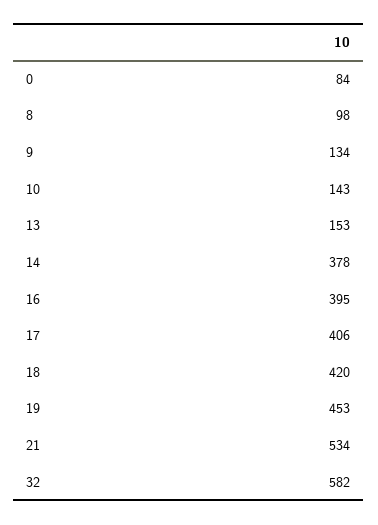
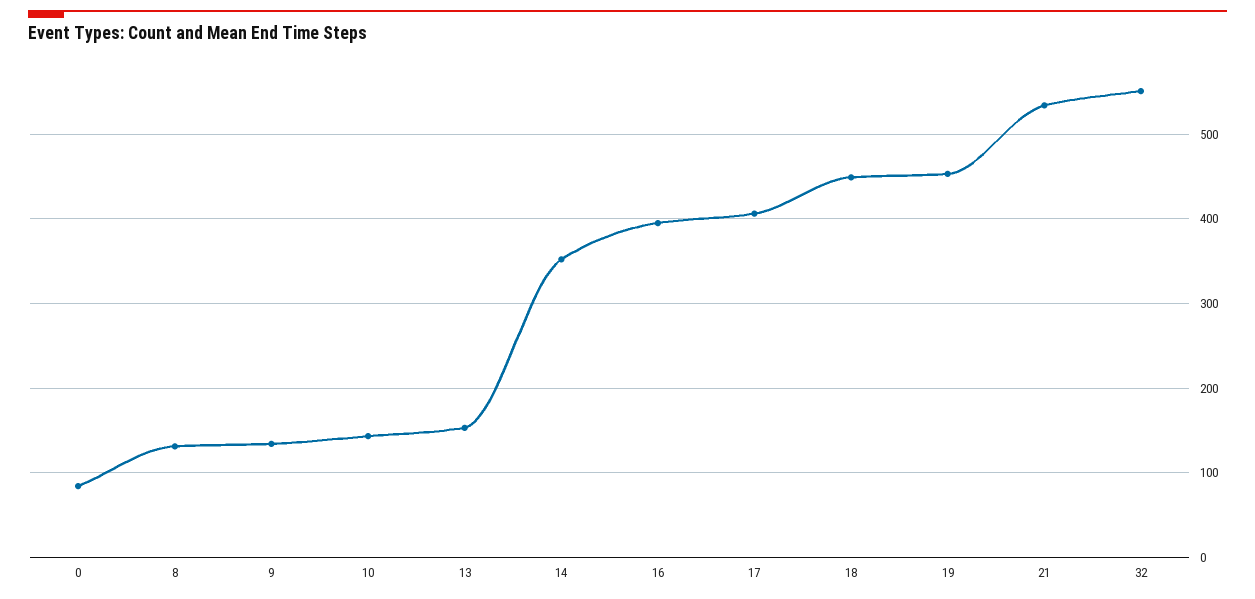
  {
    "0": 84,
-   "8": 98,
+   "8": 130,
    "9": 134,
    "10": 143,
    "13": 153,
-   "14": 378,
+   "14": 350,
    "16": 395,
    "17": 406,
-   "18": 420,
+   "18": 450,
    "19": 453,
    "21": 534,
-   "32": 582
+   "32": 550
  }

